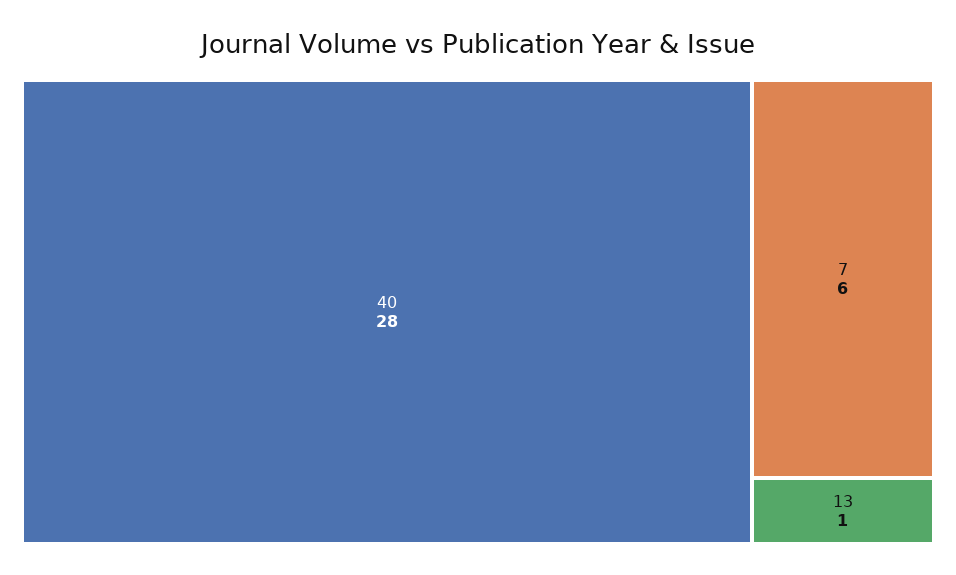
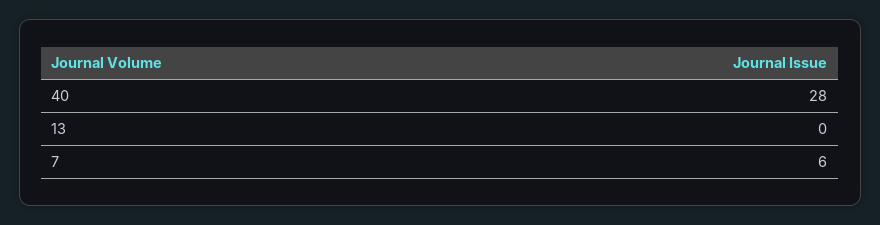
  {
    "40": 28,
    "7": 6,
-   "13": 1
+   "13": 0
  }

